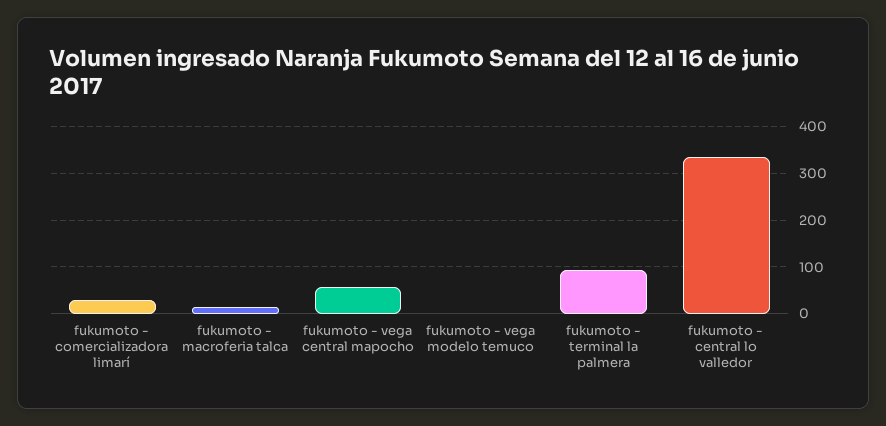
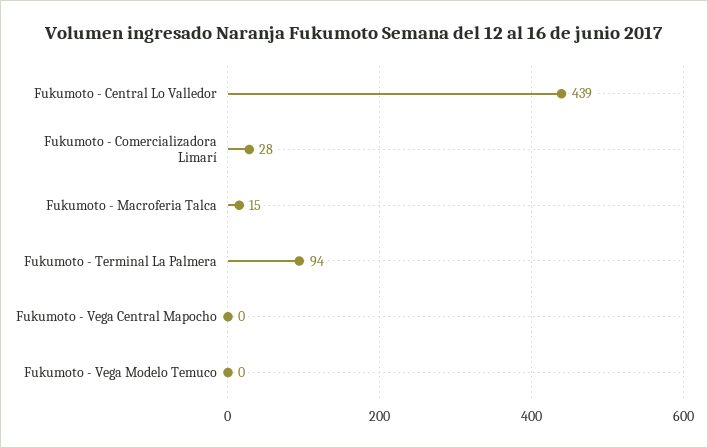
  {
    "fukumoto - comercializadora limarí": 28,
    "fukumoto - macroferia talca": 15,
-   "fukumoto - vega central mapocho": 60,
+   "fukumoto - vega central mapocho": 0,
    "fukumoto - vega modelo temuco": 0,
    "fukumoto - terminal la palmera": 94,
-   "fukumoto - central lo valledor": 340
+   "fukumoto - central lo valledor": 439
  }

